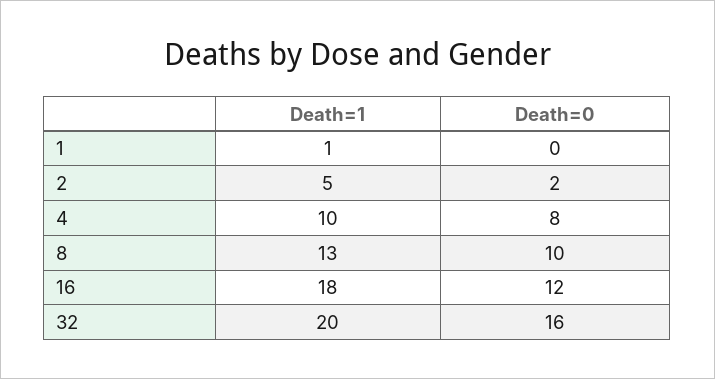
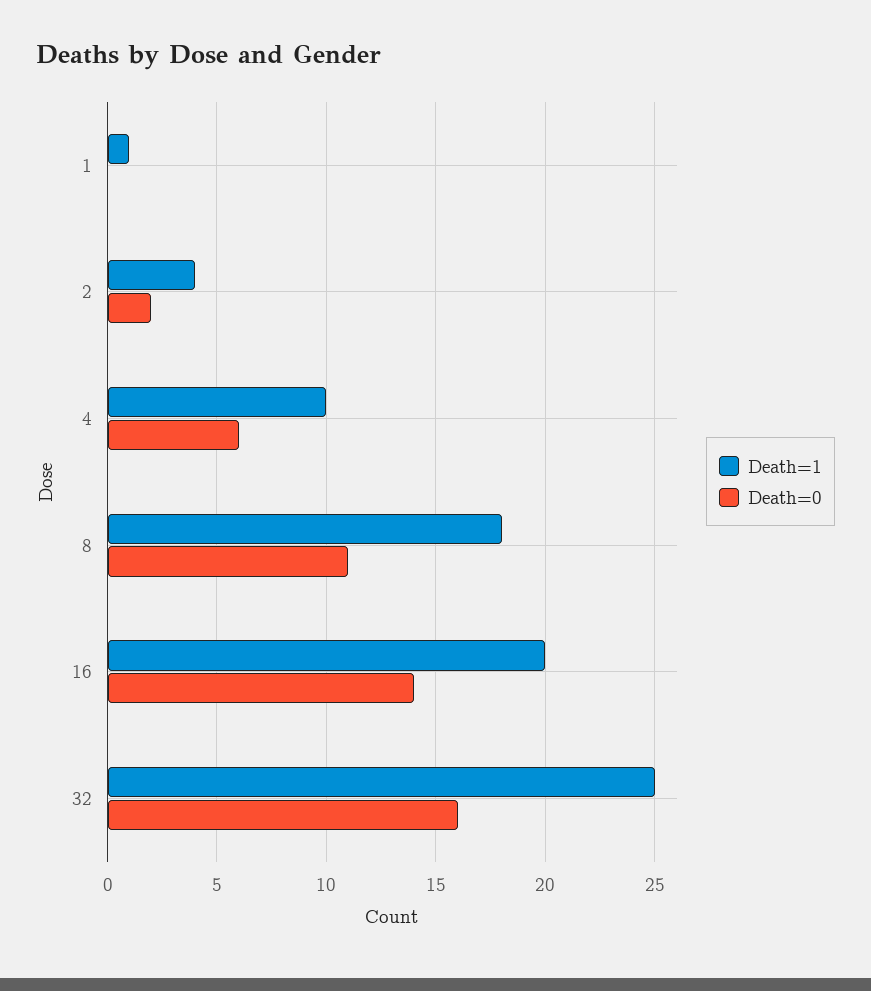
  {
    "Death=1": {
      "1": 1,
-     "2": 5,
+     "2": 4,
      "4": 10,
-     "8": 13,
+     "8": 18,
-     "16": 18,
+     "16": 20,
-     "32": 20
+     "32": 25
    },
    "Death=0": {
      "1": 0,
      "2": 2,
-     "4": 8,
+     "4": 6,
-     "8": 10,
+     "8": 11,
-     "16": 12,
+     "16": 14,
      "32": 16
    }
  }

